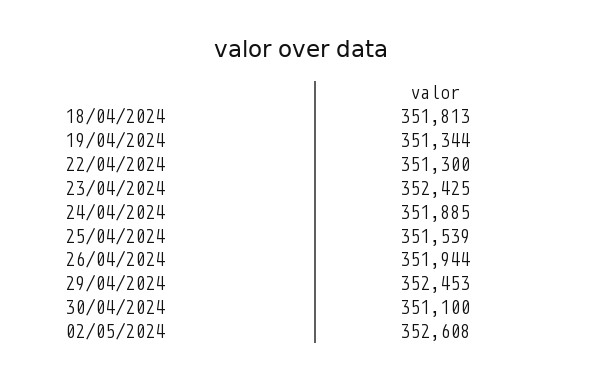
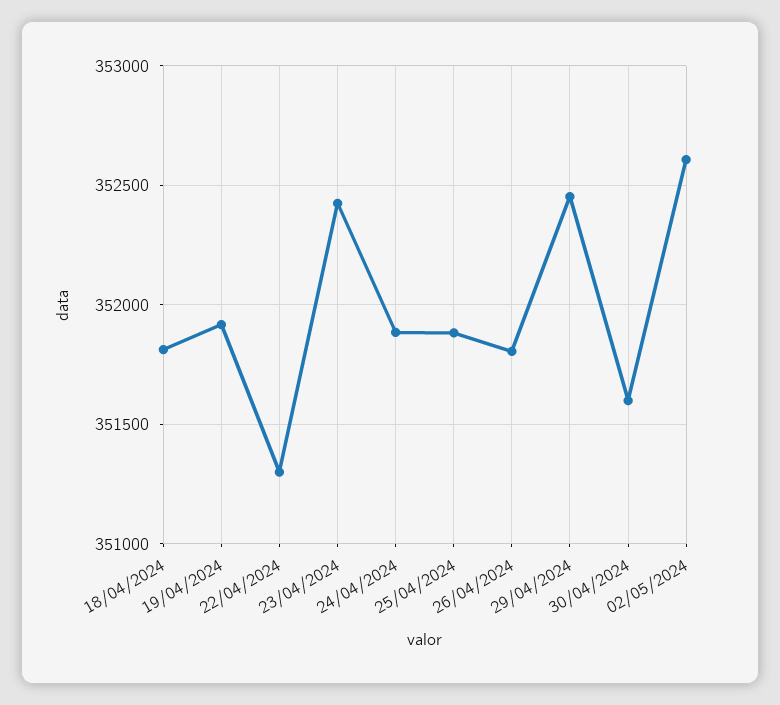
  {
    "18/04/2024": 351813,
-   "19/04/2024": 351344,
+   "19/04/2024": 351900,
    "22/04/2024": 351300,
    "23/04/2024": 352425,
    "24/04/2024": 351885,
-   "25/04/2024": 351539,
+   "25/04/2024": 351900,
-   "26/04/2024": 351944,
+   "26/04/2024": 351800,
    "29/04/2024": 352453,
-   "30/04/2024": 351100,
+   "30/04/2024": 351600,
    "02/05/2024": 352608
  }

